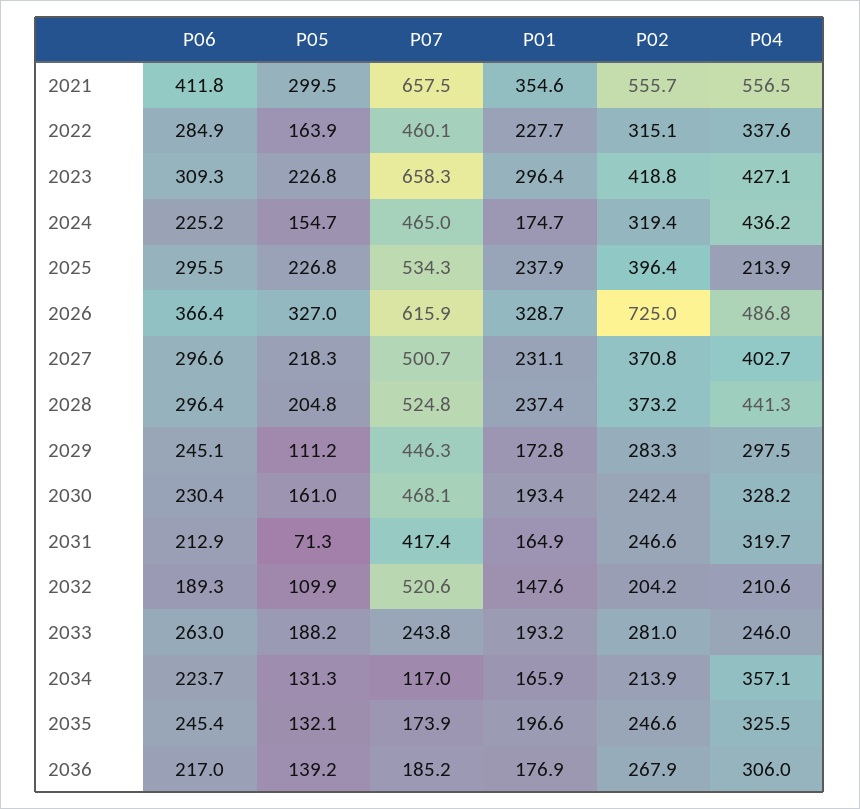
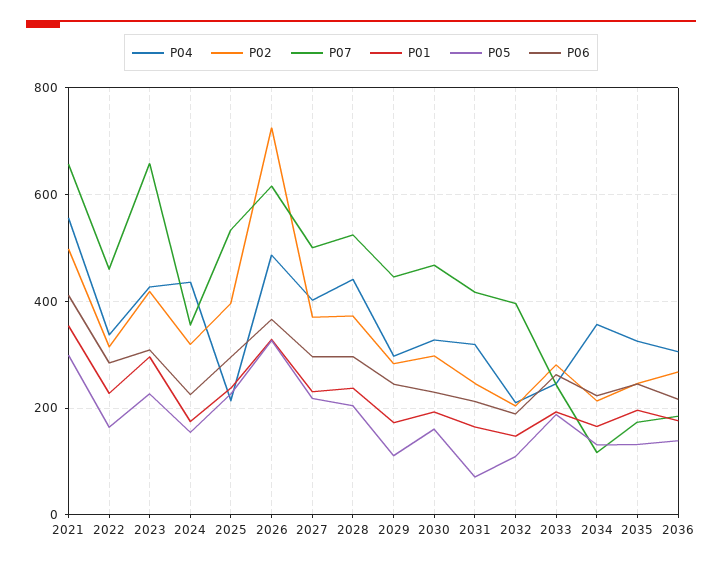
  {
    "P06": {
      "2021": 411.8,
      "2022": 284.9,
      "2023": 309.3,
      "2024": 225.2,
      "2025": 295.5,
      "2026": 366.4,
      "2027": 296.6,
      "2028": 296.4,
      "2029": 245.1,
      "2030": 230.4,
      "2031": 212.9,
      "2032": 189.3,
      "2033": 263,
      "2034": 223.7,
      "2035": 245.4,
      "2036": 217
    },
    "P05": {
      "2021": 299.5,
      "2022": 163.9,
      "2023": 226.8,
      "2024": 154.7,
      "2025": 226.8,
      "2026": 327,
      "2027": 218.3,
      "2028": 204.8,
      "2029": 111.2,
      "2030": 161,
      "2031": 71.3,
      "2032": 109.9,
      "2033": 188.2,
      "2034": 131.3,
      "2035": 132.1,
      "2036": 139.2
    },
    "P07": {
      "2021": 657.5,
      "2022": 460.1,
      "2023": 658.3,
-     "2024": 465,
+     "2024": 360,
      "2025": 534.3,
      "2026": 615.9,
      "2027": 500.7,
      "2028": 524.8,
      "2029": 446.3,
      "2030": 468.1,
      "2031": 417.4,
-     "2032": 520.6,
+     "2032": 400,
      "2033": 243.8,
      "2034": 117,
      "2035": 173.9,
      "2036": 185.2
    },
    "P01": {
      "2021": 354.6,
      "2022": 227.7,
      "2023": 296.4,
      "2024": 174.7,
      "2025": 237.9,
      "2026": 328.7,
      "2027": 231.1,
      "2028": 237.4,
      "2029": 172.8,
      "2030": 193.4,
      "2031": 164.9,
      "2032": 147.6,
      "2033": 193.2,
      "2034": 165.9,
      "2035": 196.6,
      "2036": 176.9
    },
    "P02": {
-     "2021": 555.7,
+     "2021": 500,
      "2022": 315.1,
      "2023": 418.8,
      "2024": 319.4,
      "2025": 396.4,
      "2026": 725,
      "2027": 370.8,
      "2028": 373.2,
      "2029": 283.3,
-     "2030": 242.4,
+     "2030": 300,
      "2031": 246.6,
      "2032": 204.2,
      "2033": 281,
      "2034": 213.9,
      "2035": 246.6,
      "2036": 267.9
    },
    "P04": {
      "2021": 556.5,
      "2022": 337.6,
      "2023": 427.1,
      "2024": 436.2,
      "2025": 213.9,
      "2026": 486.8,
      "2027": 402.7,
      "2028": 441.3,
      "2029": 297.5,
      "2030": 328.2,
      "2031": 319.7,
      "2032": 210.6,
      "2033": 246,
      "2034": 357.1,
      "2035": 325.5,
      "2036": 306
    }
  }

